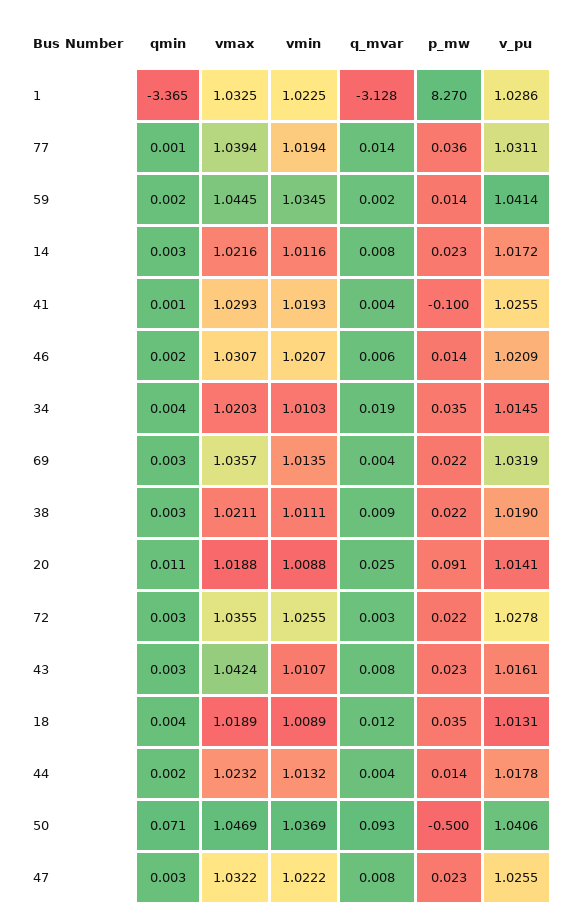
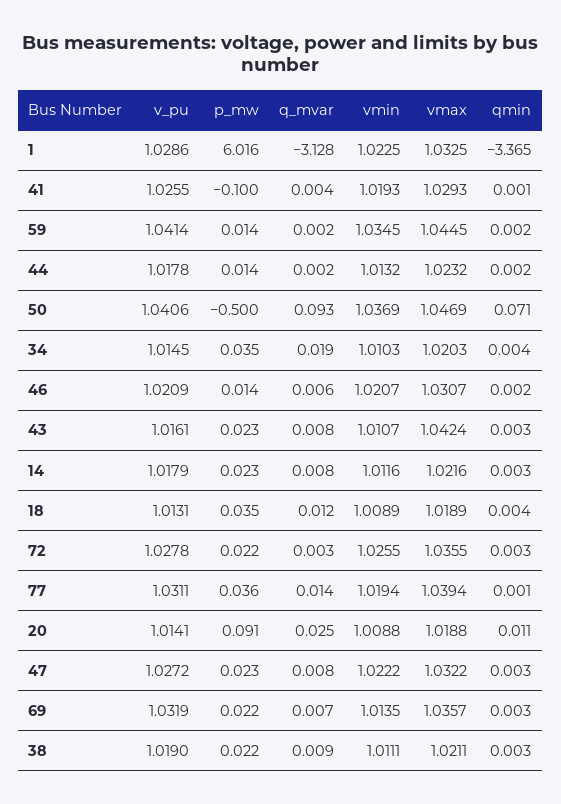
  {
    "qmin": {
      "1": -3.365,
      "77": 0.001,
      "59": 0.002,
      "14": 0.003,
      "41": 0.001,
      "46": 0.002,
      "34": 0.004,
      "69": 0.003,
      "38": 0.003,
      "20": 0.011,
      "72": 0.003,
      "43": 0.003,
      "18": 0.004,
      "44": 0.002,
      "50": 0.071,
      "47": 0.003
    },
    "vmax": {
      "1": 1.0325,
      "77": 1.0394,
      "59": 1.0445,
      "14": 1.0216,
      "41": 1.0293,
      "46": 1.0307,
      "34": 1.0203,
      "69": 1.0357,
      "38": 1.0211,
      "20": 1.0188,
      "72": 1.0355,
      "43": 1.0424,
      "18": 1.0189,
      "44": 1.0232,
      "50": 1.0469,
      "47": 1.0322
    },
    "vmin": {
      "1": 1.0225,
      "77": 1.0194,
      "59": 1.0345,
      "14": 1.0116,
      "41": 1.0193,
      "46": 1.0207,
      "34": 1.0103,
      "69": 1.0135,
      "38": 1.0111,
      "20": 1.0088,
      "72": 1.0255,
      "43": 1.0107,
      "18": 1.0089,
      "44": 1.0132,
      "50": 1.0369,
      "47": 1.0222
    },
    "q_mvar": {
      "1": -3.128,
      "77": 0.014,
      "59": 0.002,
      "14": 0.008,
      "41": 0.004,
      "46": 0.006,
      "34": 0.019,
-     "69": 0.004,
+     "69": 0.007,
      "38": 0.009,
      "20": 0.025,
      "72": 0.003,
      "43": 0.008,
      "18": 0.012,
-     "44": 0.004,
+     "44": 0.002,
      "50": 0.093,
      "47": 0.008
    },
    "p_mw": {
-     "1": 8.27,
+     "1": 6.016,
      "77": 0.036,
      "59": 0.014,
      "14": 0.023,
      "41": -0.1,
      "46": 0.014,
      "34": 0.035,
      "69": 0.022,
      "38": 0.022,
      "20": 0.091,
      "72": 0.022,
      "43": 0.023,
      "18": 0.035,
      "44": 0.014,
      "50": -0.5,
      "47": 0.023
    },
    "v_pu": {
      "1": 1.0286,
      "77": 1.0311,
      "59": 1.0414,
-     "14": 1.0172,
+     "14": 1.0179,
      "41": 1.0255,
      "46": 1.0209,
      "34": 1.0145,
      "69": 1.0319,
      "38": 1.019,
      "20": 1.0141,
      "72": 1.0278,
      "43": 1.0161,
      "18": 1.0131,
      "44": 1.0178,
      "50": 1.0406,
-     "47": 1.0255
+     "47": 1.0272
    }
  }

